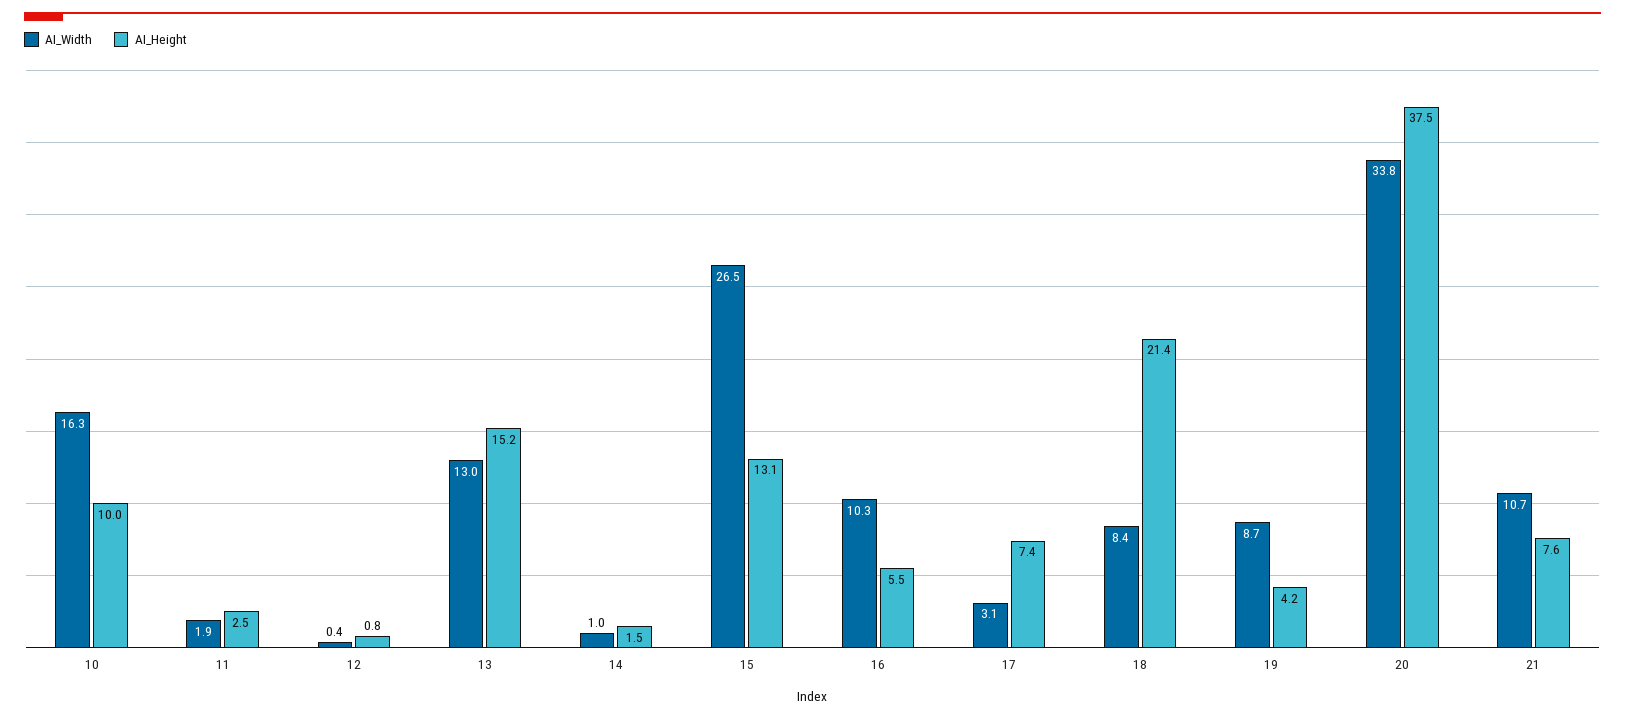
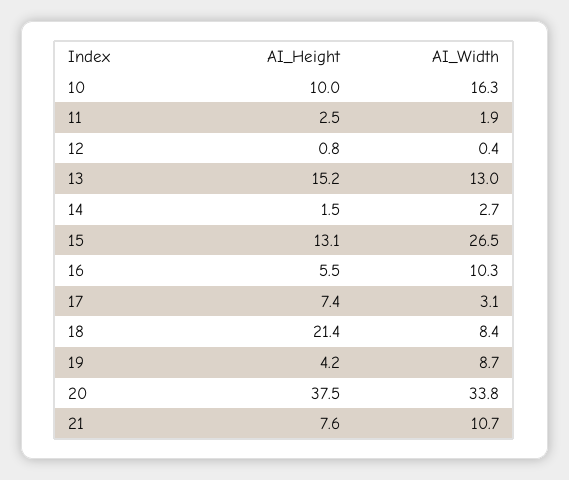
  {
    "AI_Width": {
      "10": 16.3,
      "11": 1.9,
      "12": 0.4,
      "13": 13,
-     "14": 1,
+     "14": 2.7,
      "15": 26.5,
      "16": 10.3,
      "17": 3.1,
      "18": 8.4,
      "19": 8.7,
      "20": 33.8,
      "21": 10.7
    },
    "AI_Height": {
      "10": 10,
      "11": 2.5,
      "12": 0.8,
      "13": 15.2,
      "14": 1.5,
      "15": 13.1,
      "16": 5.5,
      "17": 7.4,
      "18": 21.4,
      "19": 4.2,
      "20": 37.5,
      "21": 7.6
    }
  }

